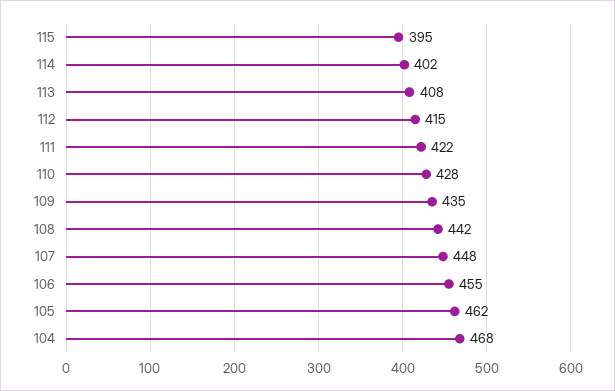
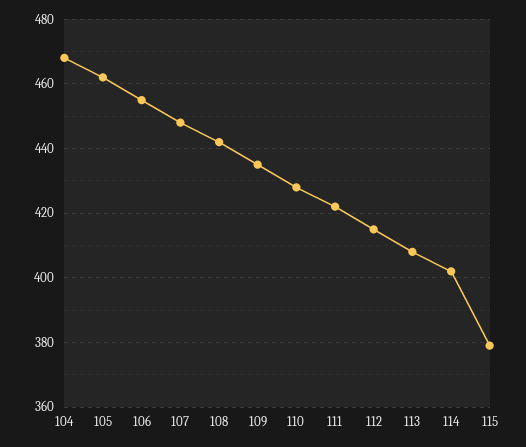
  {
-   "115": 395,
+   "115": 380,
    "114": 402,
    "113": 408,
    "112": 415,
    "111": 422,
    "110": 428,
    "109": 435,
    "108": 442,
    "107": 448,
    "106": 455,
    "105": 462,
    "104": 468
  }

